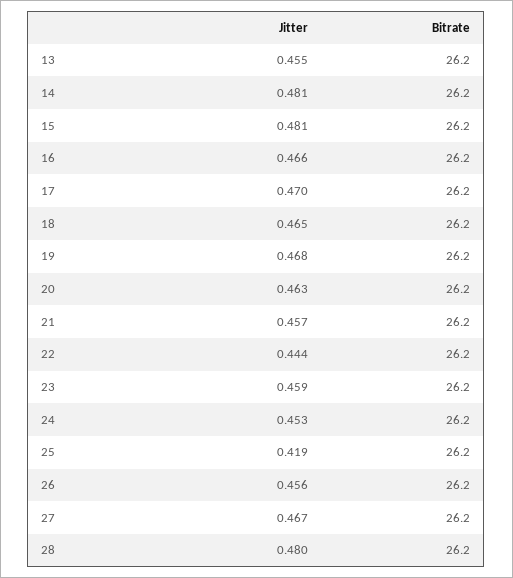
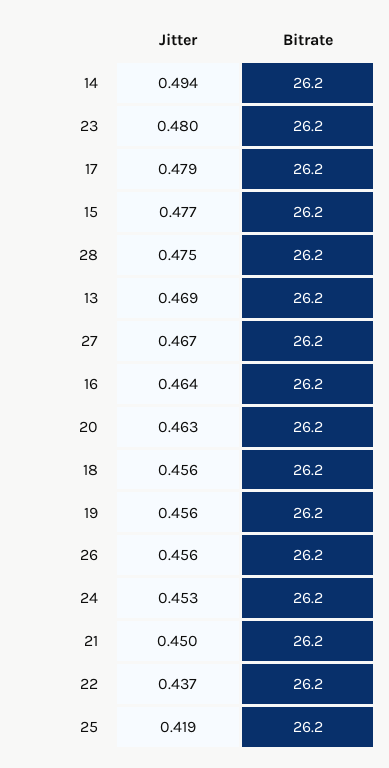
  {
    "Jitter": {
-     "13": 0.455,
+     "13": 0.469,
-     "14": 0.481,
+     "14": 0.494,
-     "15": 0.481,
+     "15": 0.477,
-     "16": 0.466,
+     "16": 0.464,
-     "17": 0.47,
+     "17": 0.479,
-     "18": 0.465,
+     "18": 0.456,
-     "19": 0.468,
+     "19": 0.456,
      "20": 0.463,
-     "21": 0.457,
+     "21": 0.45,
-     "22": 0.444,
+     "22": 0.437,
-     "23": 0.459,
+     "23": 0.48,
      "24": 0.453,
      "25": 0.419,
      "26": 0.456,
      "27": 0.467,
-     "28": 0.48
+     "28": 0.475
    },
    "Bitrate": {
      "13": 26.2,
      "14": 26.2,
      "15": 26.2,
      "16": 26.2,
      "17": 26.2,
      "18": 26.2,
      "19": 26.2,
      "20": 26.2,
      "21": 26.2,
      "22": 26.2,
      "23": 26.2,
      "24": 26.2,
      "25": 26.2,
      "26": 26.2,
      "27": 26.2,
      "28": 26.2
    }
  }

